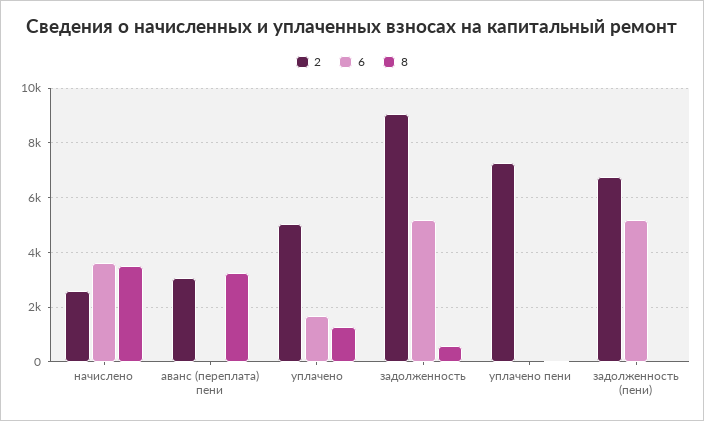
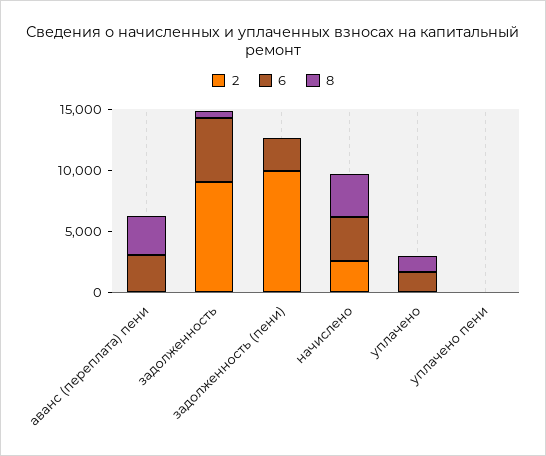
  {
    "2": {
      "начислено": 2500,
-     "аванс (переплата) пени": 3000,
+     "аванс (переплата) пени": 0,
-     "уплачено": 5000,
+     "уплачено": 0,
      "задолженность": 9000,
-     "уплачено пени": 7250,
+     "уплачено пени": 0,
-     "задолженность (пени)": 6750
+     "задолженность (пени)": 10000
    },
    "6": {
      "начислено": 3500,
-     "аванс (переплата) пени": 0,
+     "аванс (переплата) пени": 3000,
      "уплачено": 1750,
      "задолженность": 5250,
      "уплачено пени": 0,
-     "задолженность (пени)": 5250
+     "задолженность (пени)": 3000
    },
    "8": {
      "начислено": 3500,
      "аванс (переплата) пени": 3250,
      "уплачено": 1250,
      "задолженность": 500,
      "уплачено пени": 0,
      "задолженность (пени)": 0
    }
  }

